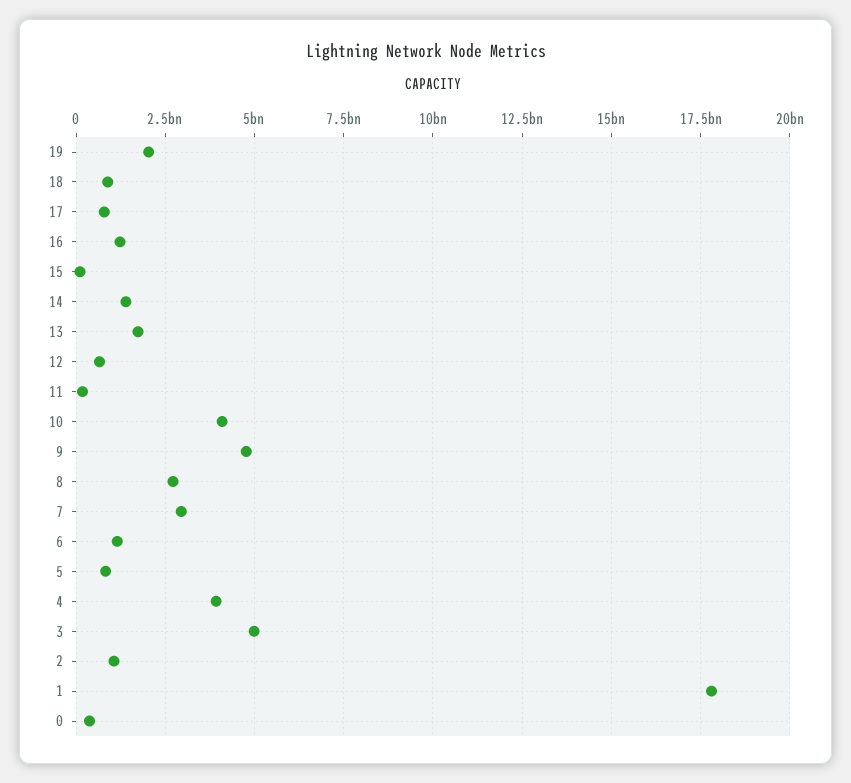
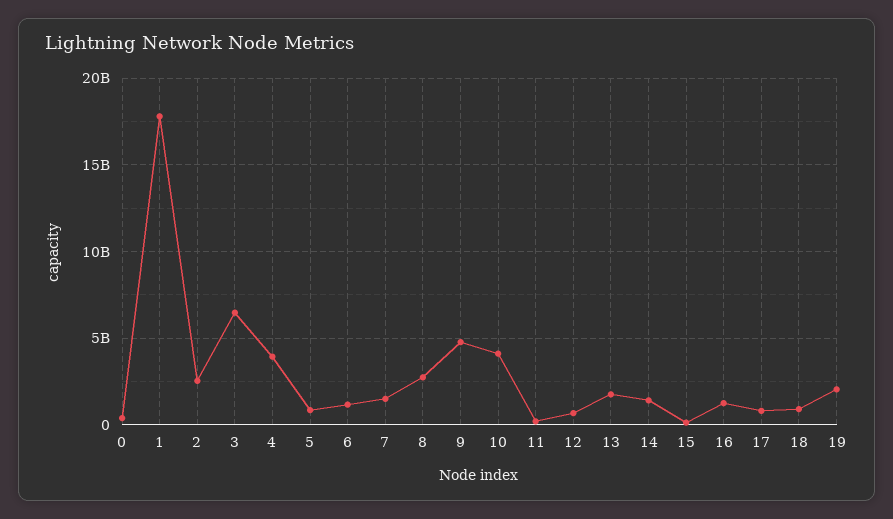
  {
    "19": 2000000000,
    "18": 1000000000,
    "17": 750000000,
    "16": 1250000000,
    "15": 0,
    "14": 1500000000,
    "13": 1750000000,
    "12": 750000000,
    "11": 250000000,
    "10": 4000000000,
    "9": 4750000000,
    "8": 2750000000,
-   "7": 3000000000,
+   "7": 1500000000,
    "6": 1250000000,
    "5": 750000000,
    "4": 4000000000,
-   "3": 5000000000,
+   "3": 6500000000,
-   "2": 1000000000,
+   "2": 2500000000,
    "1": 17750000000,
    "0": 500000000
  }

